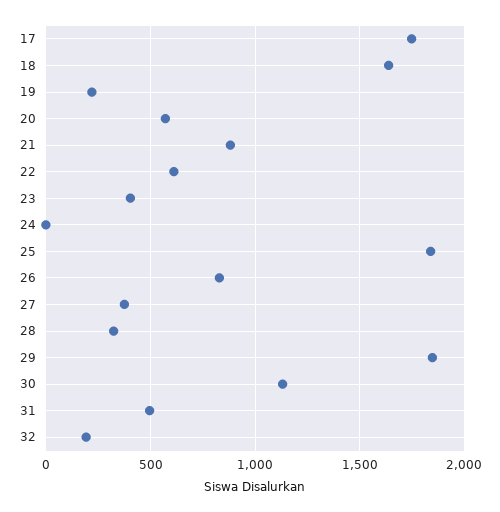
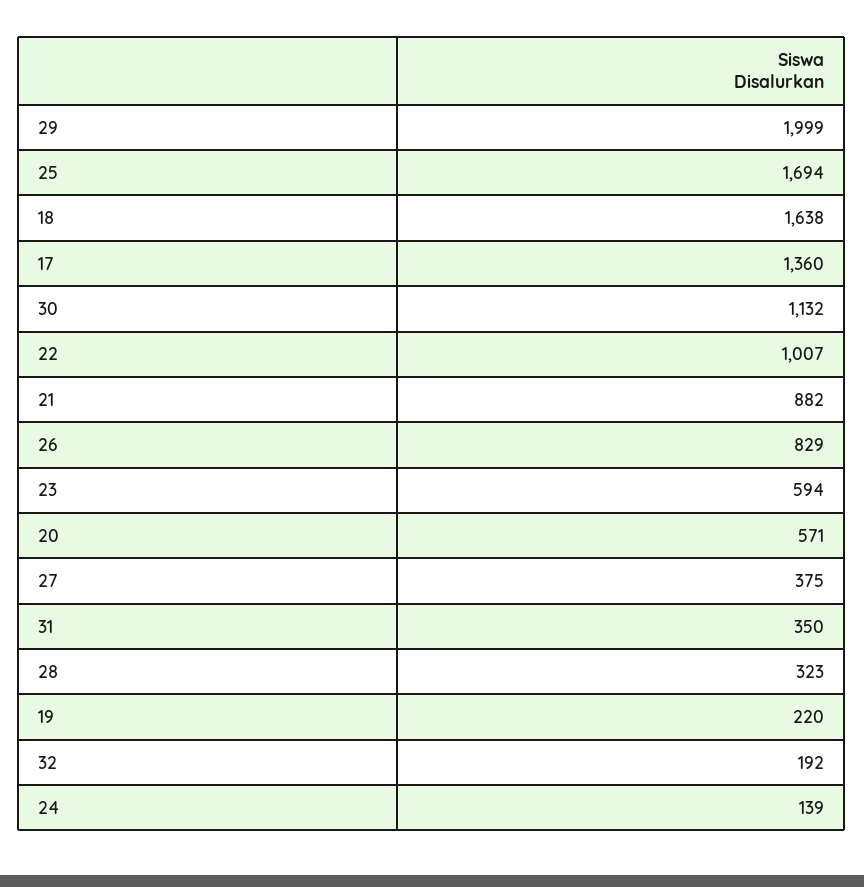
  {
-   "17": 1750,
+   "17": 1360,
    "18": 1638,
    "19": 220,
    "20": 571,
    "21": 882,
-   "22": 600,
+   "22": 1007,
-   "23": 400,
+   "23": 594,
-   "24": 0,
+   "24": 139,
-   "25": 1850,
+   "25": 1694,
    "26": 829,
    "27": 375,
    "28": 323,
-   "29": 1850,
+   "29": 1999,
    "30": 1132,
-   "31": 500,
+   "31": 350,
    "32": 192
  }

